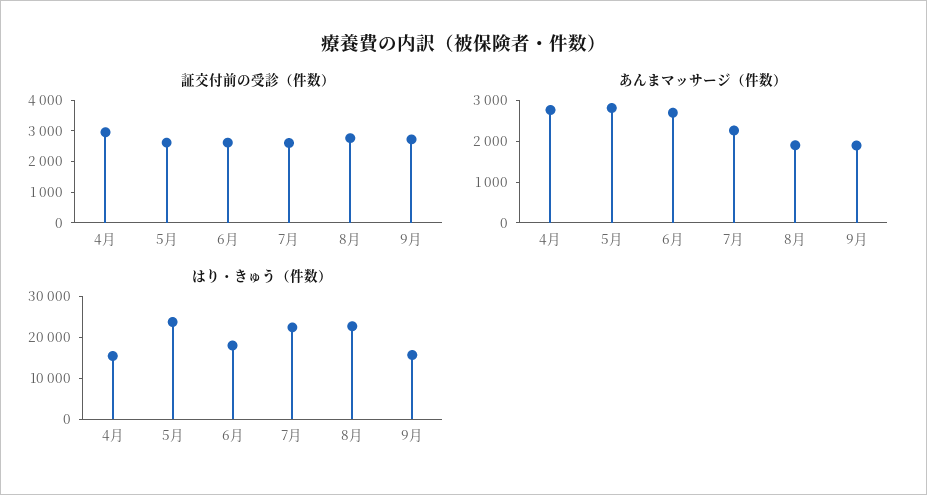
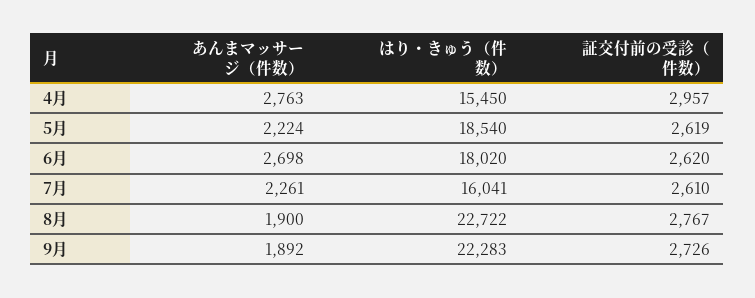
  {
    "証交付前の受診（件数）": {
      "4月": 2957,
      "5月": 2619,
      "6月": 2620,
      "7月": 2610,
      "8月": 2767,
      "9月": 2726
    },
    "あんまマッサージ（件数）": {
      "4月": 2763,
-     "5月": 2800,
+     "5月": 2224,
      "6月": 2698,
      "7月": 2261,
      "8月": 1900,
      "9月": 1892
    },
    "はり・きゅう（件数）": {
      "4月": 15450,
-     "5月": 24000,
+     "5月": 18540,
      "6月": 18020,
-     "7月": 22000,
+     "7月": 16041,
      "8月": 22722,
-     "9月": 16000
+     "9月": 22283
    }
  }

